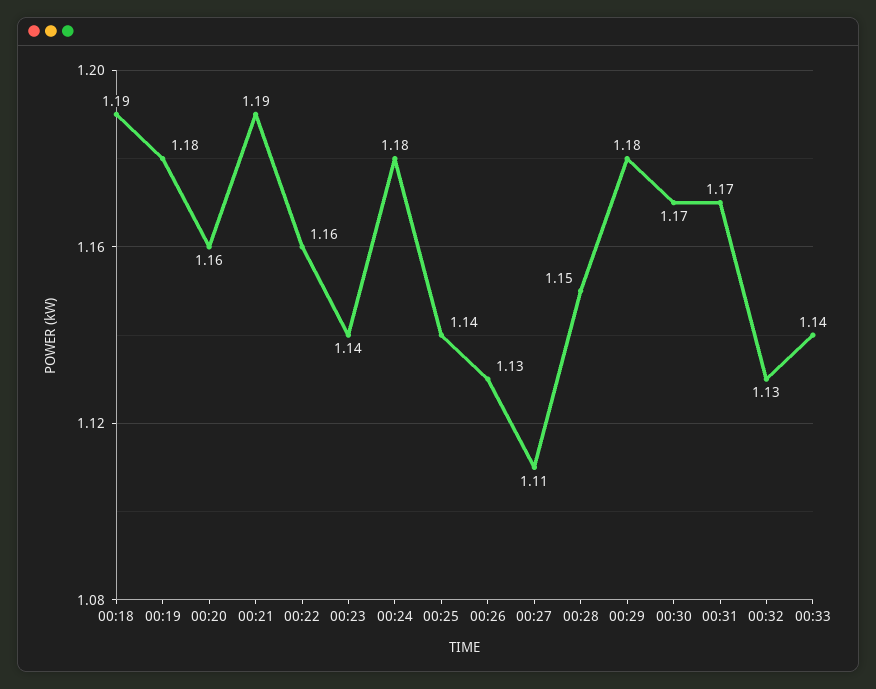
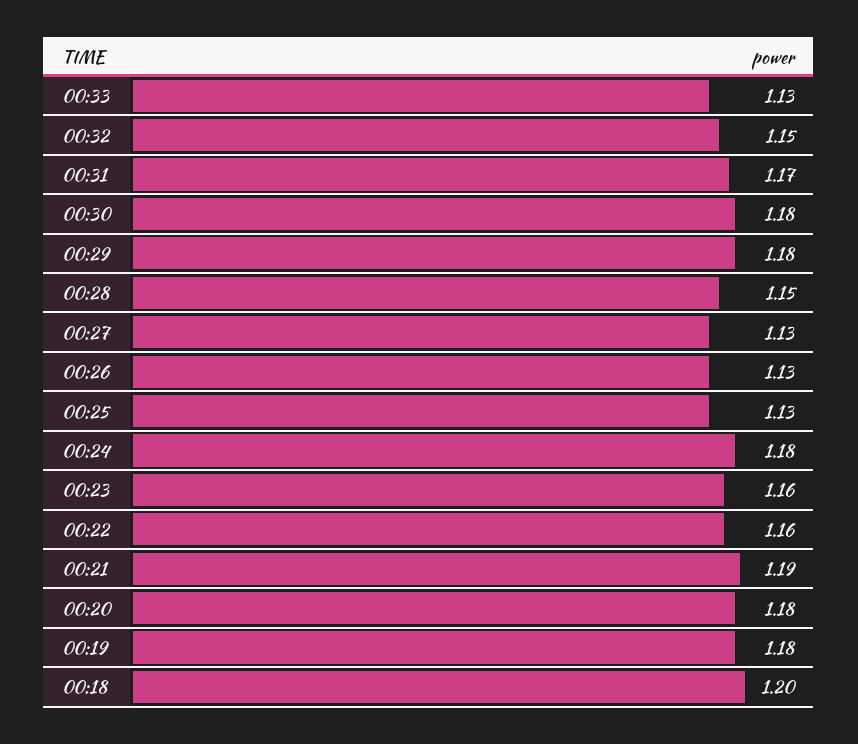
  {
-   "00:18": 1.19,
+   "00:18": 1.2,
    "00:19": 1.18,
-   "00:20": 1.16,
+   "00:20": 1.18,
    "00:21": 1.19,
    "00:22": 1.16,
-   "00:23": 1.14,
+   "00:23": 1.16,
    "00:24": 1.18,
-   "00:25": 1.14,
+   "00:25": 1.13,
    "00:26": 1.13,
-   "00:27": 1.11,
+   "00:27": 1.13,
    "00:28": 1.15,
    "00:29": 1.18,
-   "00:30": 1.17,
+   "00:30": 1.18,
    "00:31": 1.17,
-   "00:32": 1.13,
+   "00:32": 1.15,
-   "00:33": 1.14
+   "00:33": 1.13
  }

